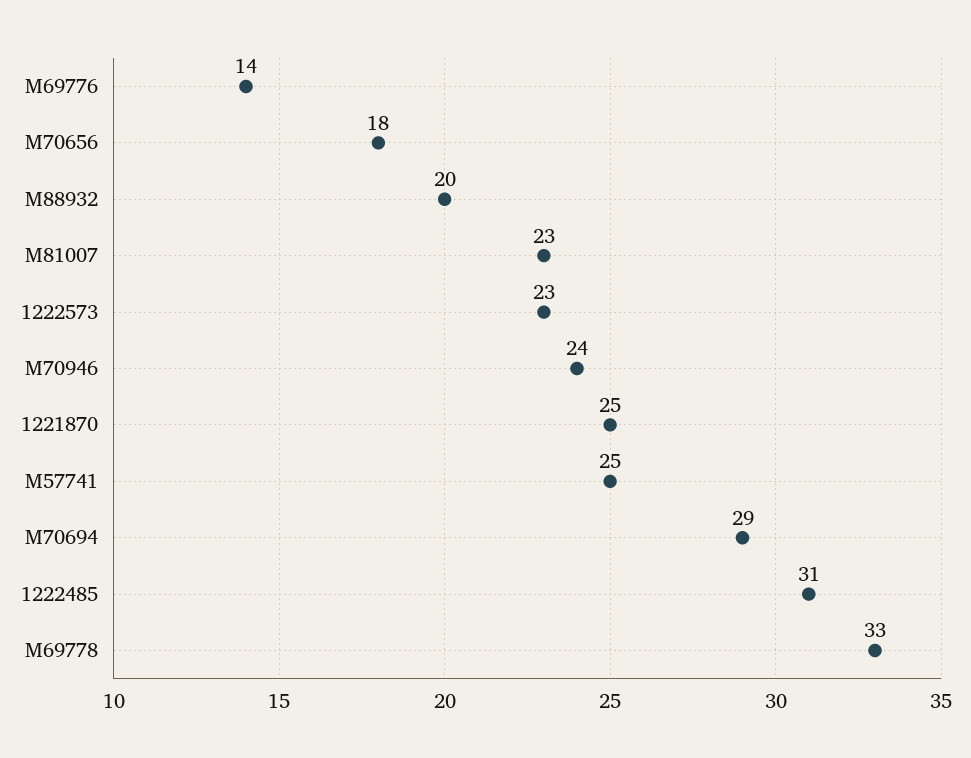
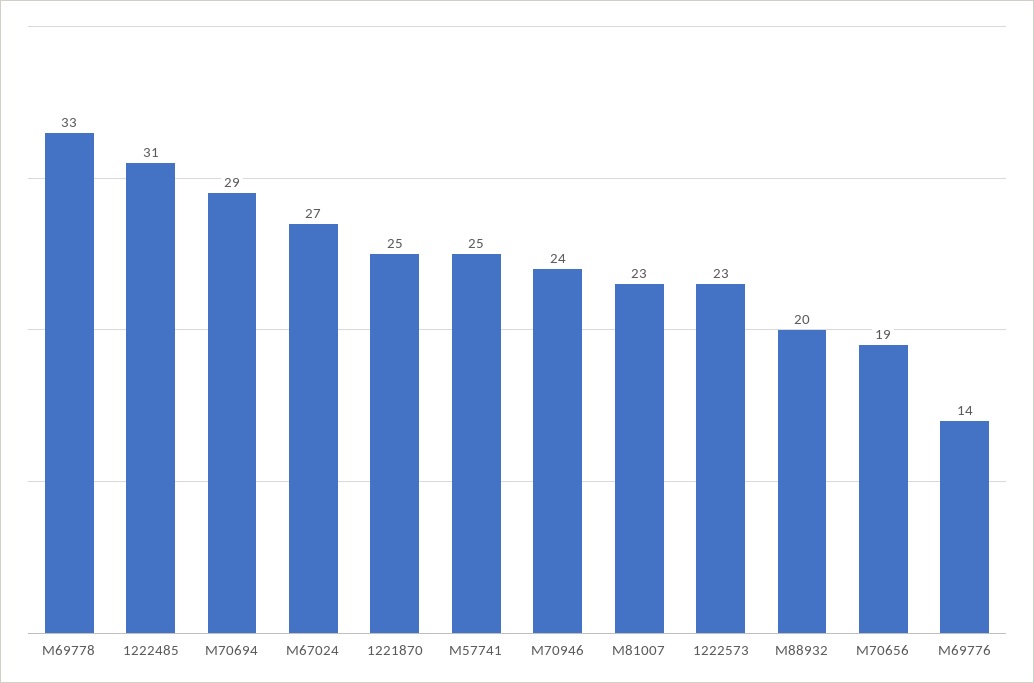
  {
    "M69776": 14,
-   "M70656": 18,
+   "M70656": 19,
    "M88932": 20,
    "M81007": 23,
    "1222573": 23,
    "M70946": 24,
    "1221870": 25,
    "M57741": 25,
    "M70694": 29,
    "1222485": 31,
-   "M69778": 33
+   "M69778": 33,
+   "M67024": 27
  }

